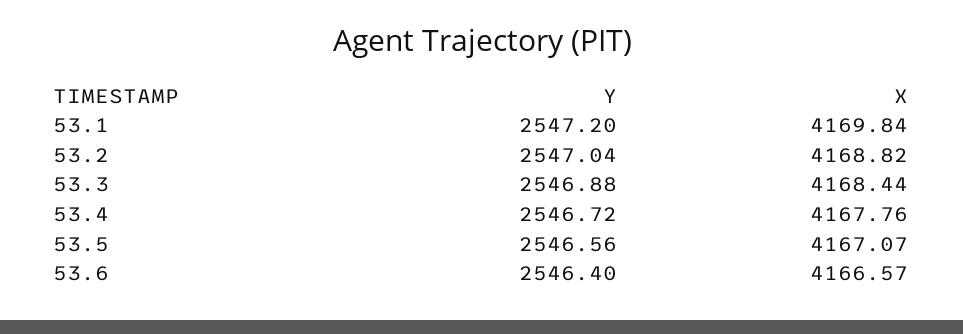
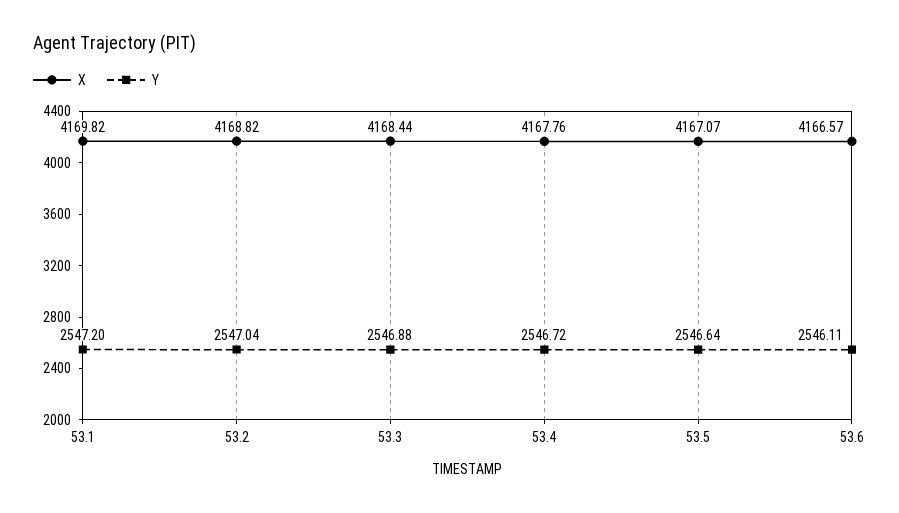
  {
    "Y": {
      "53.1": 2547.2,
      "53.2": 2547.04,
      "53.3": 2546.88,
      "53.4": 2546.72,
-     "53.5": 2546.56,
+     "53.5": 2546.64,
-     "53.6": 2546.4
+     "53.6": 2546.11
    },
    "X": {
-     "53.1": 4169.84,
+     "53.1": 4169.82,
      "53.2": 4168.82,
      "53.3": 4168.44,
      "53.4": 4167.76,
      "53.5": 4167.07,
      "53.6": 4166.57
    }
  }

